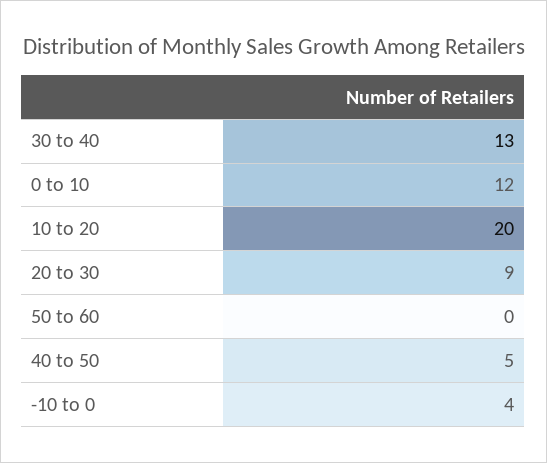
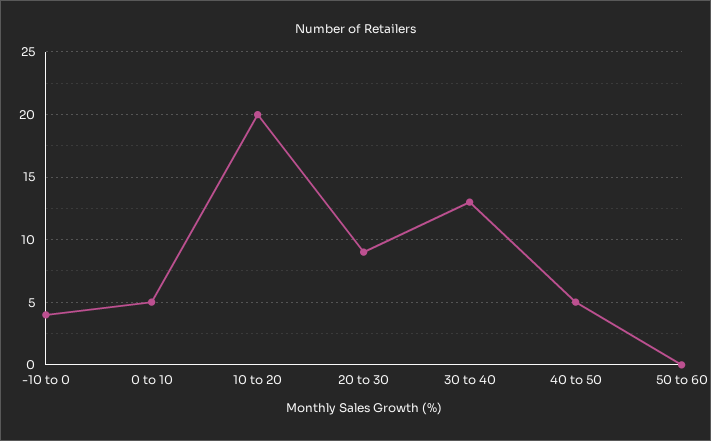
  {
    "30 to 40": 13,
-   "0 to 10": 12,
+   "0 to 10": 5,
    "10 to 20": 20,
    "20 to 30": 9,
    "50 to 60": 0,
    "40 to 50": 5,
    "-10 to 0": 4
  }

